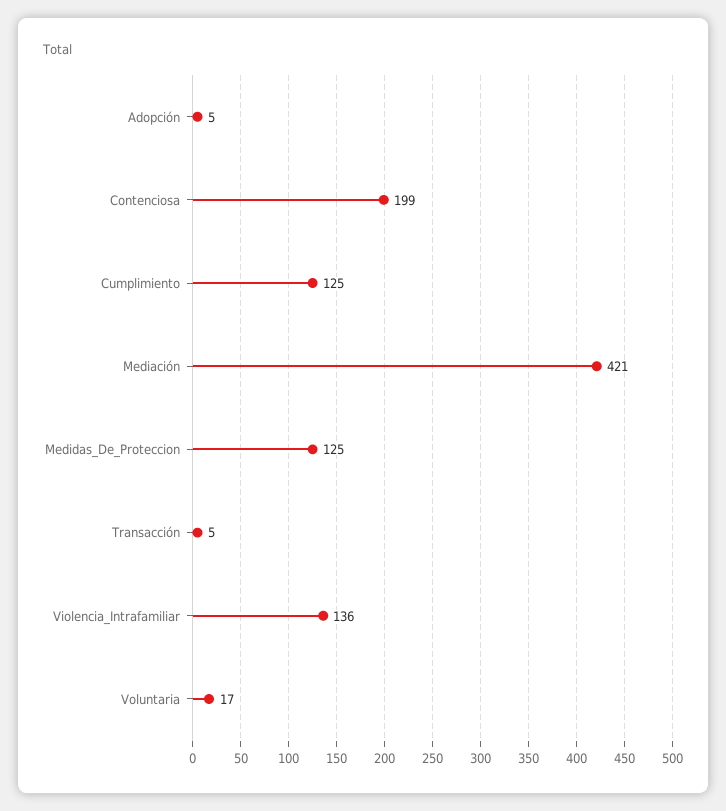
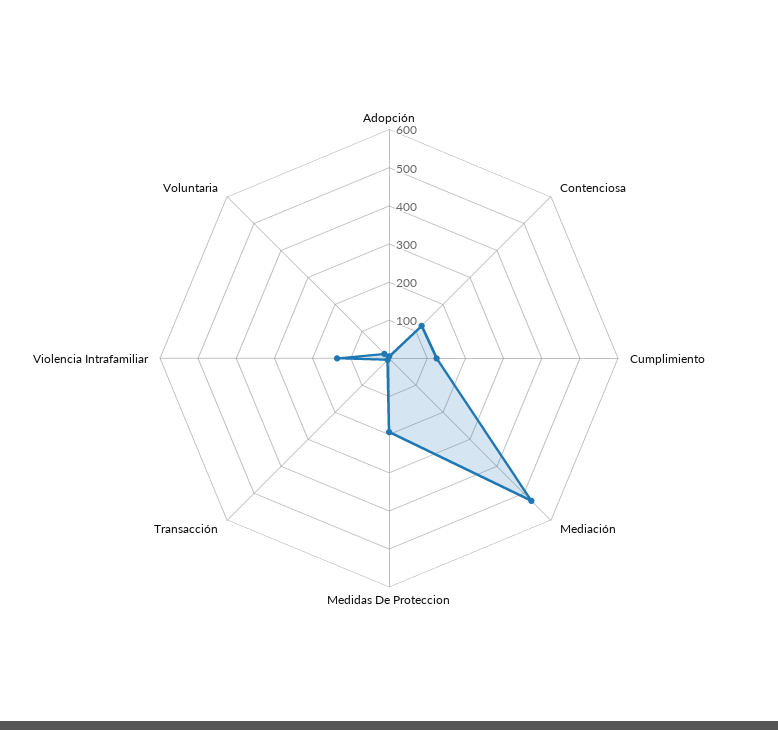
  {
    "Adopción": 5,
-   "Contenciosa": 199,
+   "Contenciosa": 125,
    "Cumplimiento": 125,
-   "Mediación": 421,
+   "Mediación": 525,
-   "Medidas_De_Proteccion": 125,
+   "Medidas_De_Proteccion": 200,
    "Transacción": 5,
    "Violencia_Intrafamiliar": 136,
    "Voluntaria": 17
  }

